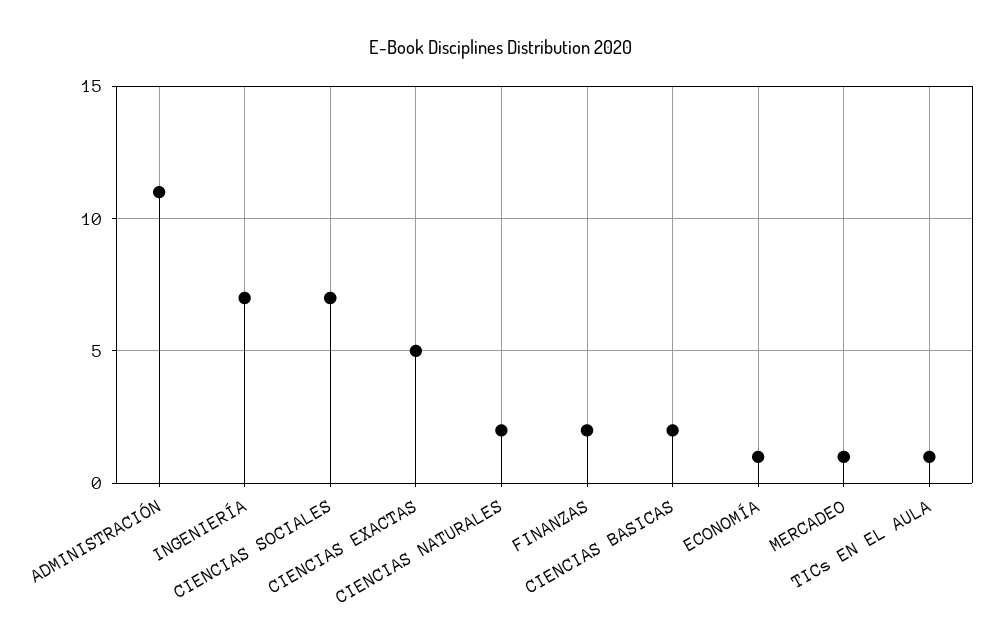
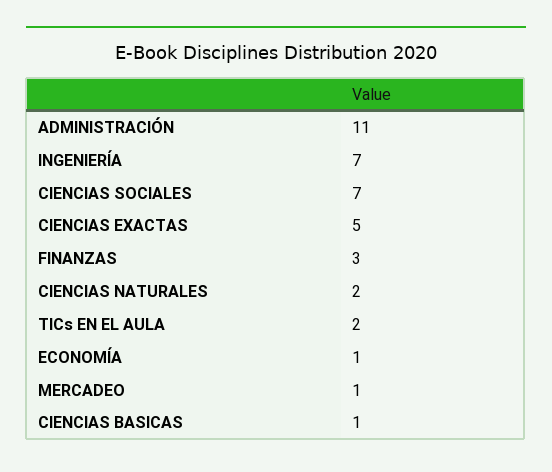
  {
    "ADMINISTRACIÓN": 11,
    "INGENIERÍA": 7,
    "CIENCIAS SOCIALES": 7,
    "CIENCIAS EXACTAS": 5,
    "CIENCIAS NATURALES": 2,
-   "FINANZAS": 2,
+   "FINANZAS": 3,
-   "CIENCIAS BASICAS": 2,
+   "CIENCIAS BASICAS": 1,
    "ECONOMÍA": 1,
    "MERCADEO": 1,
-   "TICs EN EL AULA": 1
+   "TICs EN EL AULA": 2
  }

